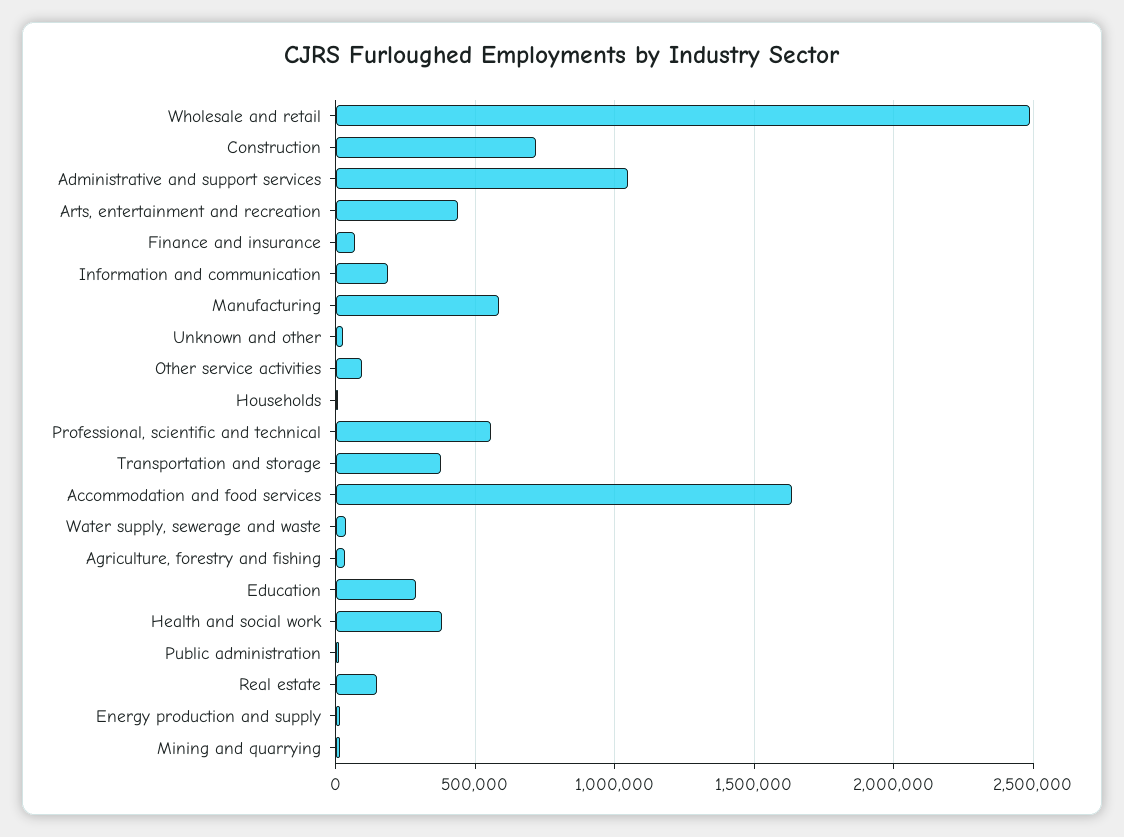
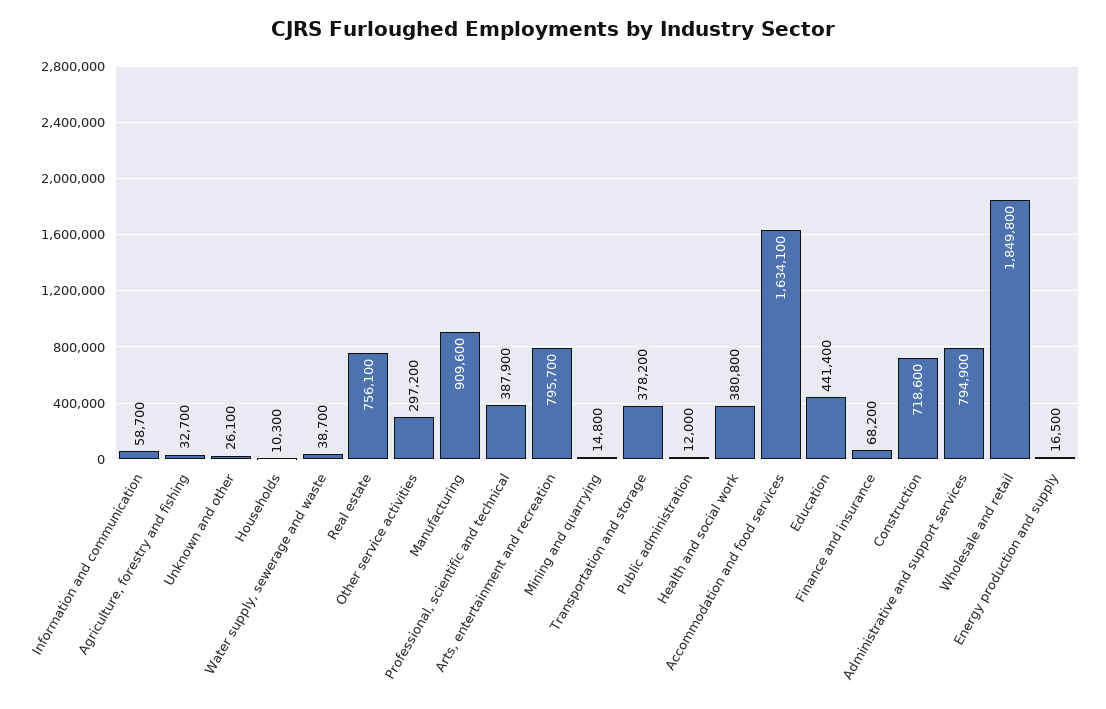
  {
-   "Wholesale and retail": 2500000,
+   "Wholesale and retail": 1849800,
    "Construction": 718600,
-   "Administrative and support services": 1050000,
+   "Administrative and support services": 794900,
-   "Arts, entertainment and recreation": 450000,
+   "Arts, entertainment and recreation": 795700,
    "Finance and insurance": 68200,
-   "Information and communication": 200000,
+   "Information and communication": 58700,
-   "Manufacturing": 600000,
+   "Manufacturing": 909600,
    "Unknown and other": 26100,
-   "Other service activities": 100000,
+   "Other service activities": 297200,
    "Households": 10300,
-   "Professional, scientific and technical": 550000,
+   "Professional, scientific and technical": 387900,
    "Transportation and storage": 378200,
    "Accommodation and food services": 1634100,
    "Water supply, sewerage and waste": 38700,
    "Agriculture, forestry and fishing": 32700,
-   "Education": 300000,
+   "Education": 441400,
    "Health and social work": 380800,
    "Public administration": 12000,
-   "Real estate": 150000,
+   "Real estate": 756100,
    "Energy production and supply": 16500,
    "Mining and quarrying": 14800
  }

